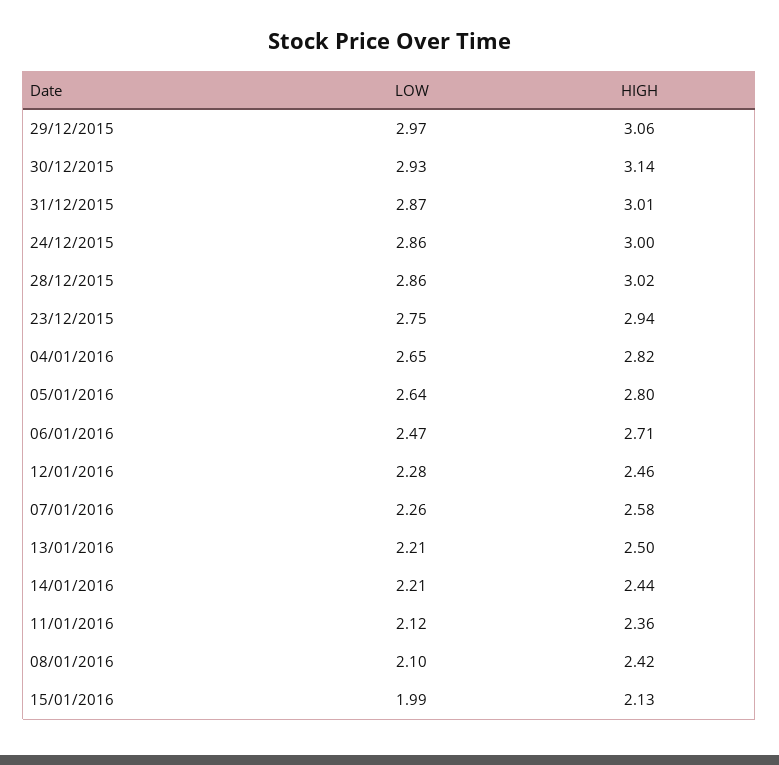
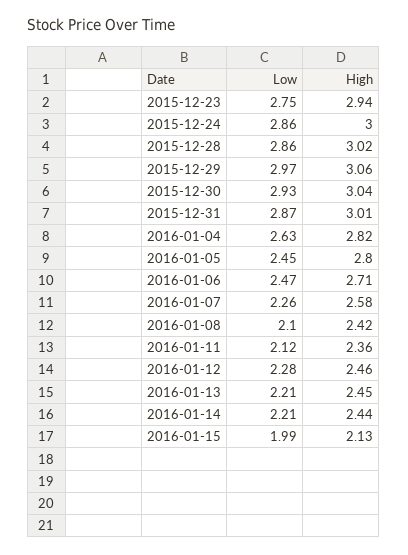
  {
    "LOW": {
      "29/12/2015": 2.97,
      "30/12/2015": 2.93,
      "31/12/2015": 2.87,
      "24/12/2015": 2.86,
      "28/12/2015": 2.86,
      "23/12/2015": 2.75,
-     "04/01/2016": 2.65,
+     "04/01/2016": 2.63,
-     "05/01/2016": 2.64,
+     "05/01/2016": 2.45,
      "06/01/2016": 2.47,
      "12/01/2016": 2.28,
      "07/01/2016": 2.26,
      "13/01/2016": 2.21,
      "14/01/2016": 2.21,
      "11/01/2016": 2.12,
      "08/01/2016": 2.1,
      "15/01/2016": 1.99
    },
    "HIGH": {
      "29/12/2015": 3.06,
-     "30/12/2015": 3.14,
+     "30/12/2015": 3.04,
      "31/12/2015": 3.01,
      "24/12/2015": 3,
      "28/12/2015": 3.02,
      "23/12/2015": 2.94,
      "04/01/2016": 2.82,
      "05/01/2016": 2.8,
      "06/01/2016": 2.71,
      "12/01/2016": 2.46,
      "07/01/2016": 2.58,
-     "13/01/2016": 2.5,
+     "13/01/2016": 2.45,
      "14/01/2016": 2.44,
      "11/01/2016": 2.36,
      "08/01/2016": 2.42,
      "15/01/2016": 2.13
    }
  }

